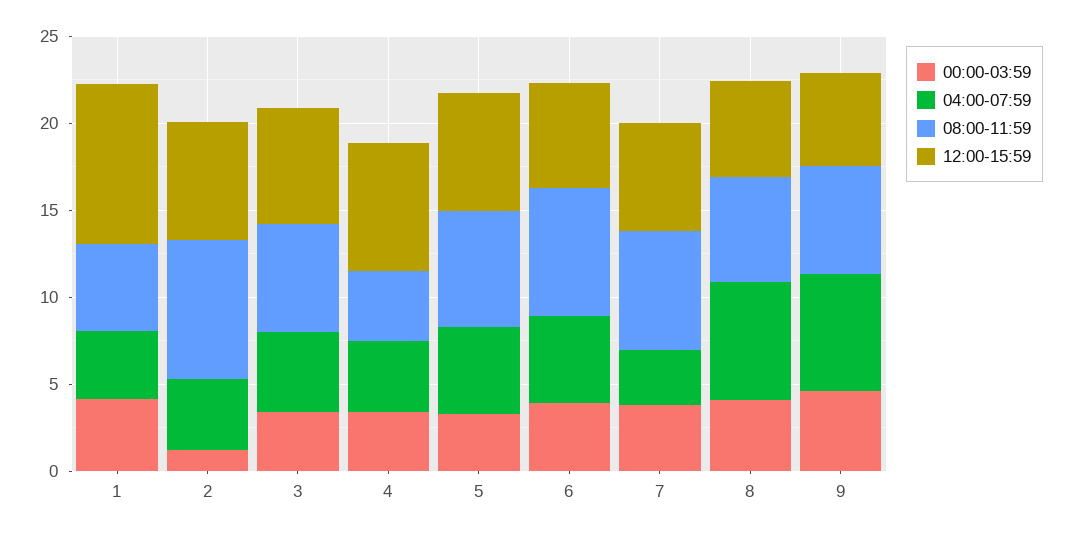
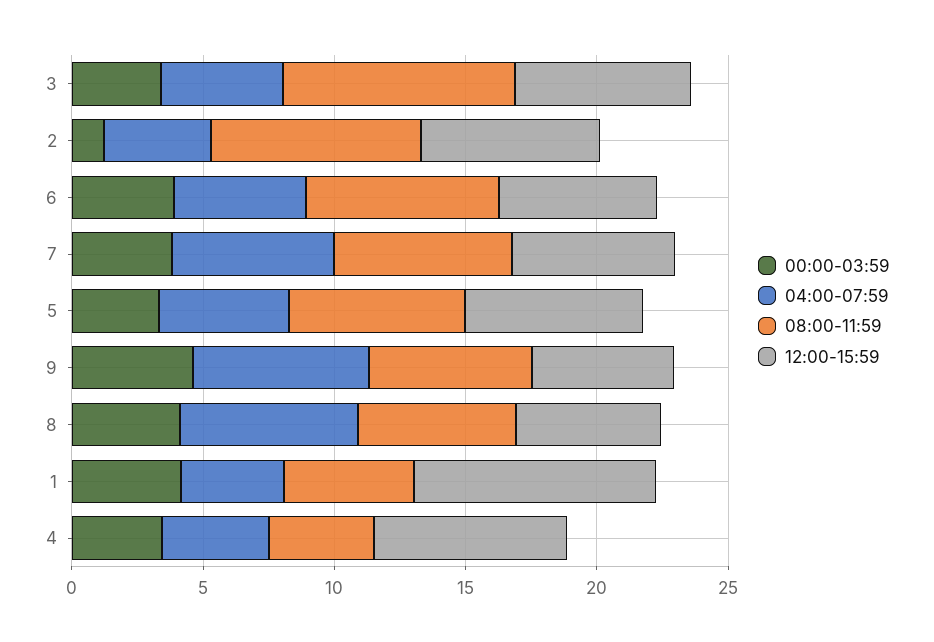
  {
    "00:00-03:59": {
      "1": 4,
      "2": 1,
      "3": 3,
      "4": 3,
      "5": 3,
      "6": 4,
      "7": 4,
      "8": 4,
      "9": 5
    },
    "04:00-07:59": {
      "1": 4,
      "2": 4,
      "3": 5,
      "4": 4,
      "5": 5,
      "6": 5,
-     "7": 3,
+     "7": 6,
      "8": 7,
      "9": 7
    },
    "08:00-11:59": {
      "1": 5,
      "2": 8,
-     "3": 6,
+     "3": 9,
      "4": 4,
      "5": 7,
      "6": 7,
      "7": 7,
      "8": 6,
      "9": 6
    },
    "12:00-15:59": {
      "1": 9,
      "2": 7,
      "3": 7,
      "4": 7,
      "5": 7,
      "6": 6,
      "7": 6,
      "8": 6,
      "9": 5
    }
  }

